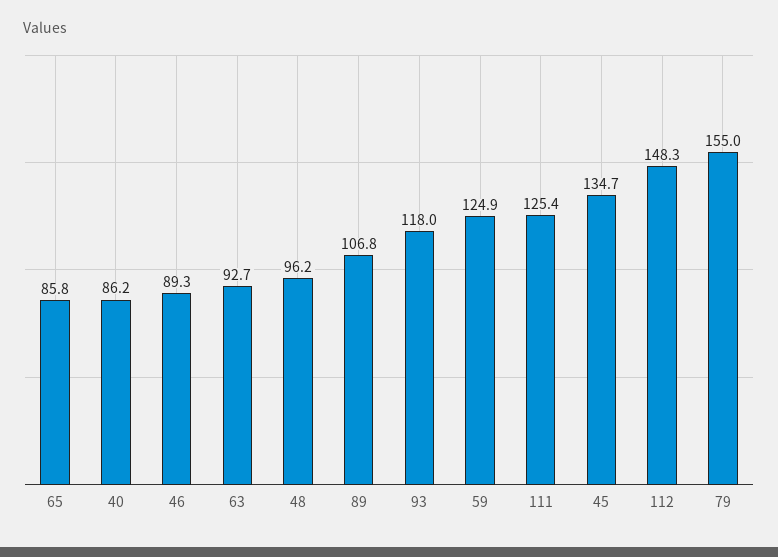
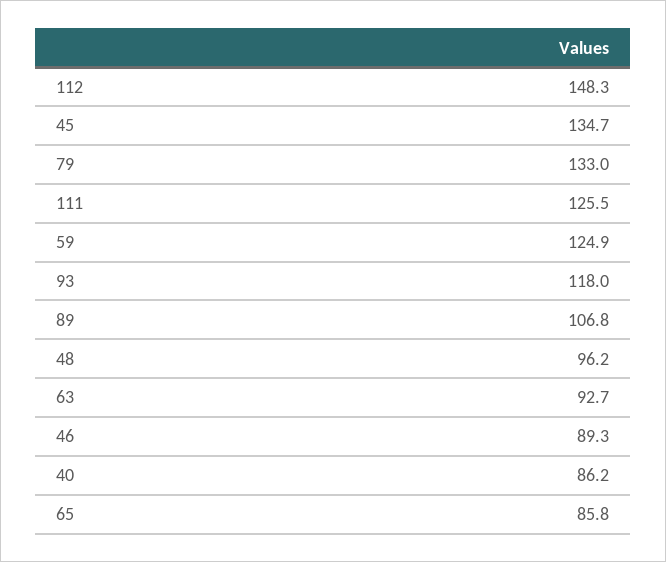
  {
    "65": 85.8,
    "40": 86.2,
    "46": 89.3,
    "63": 92.7,
    "48": 96.2,
    "89": 106.8,
    "93": 118,
    "59": 124.9,
-   "111": 125.4,
+   "111": 125.5,
    "45": 134.7,
    "112": 148.3,
-   "79": 155
+   "79": 133
  }

